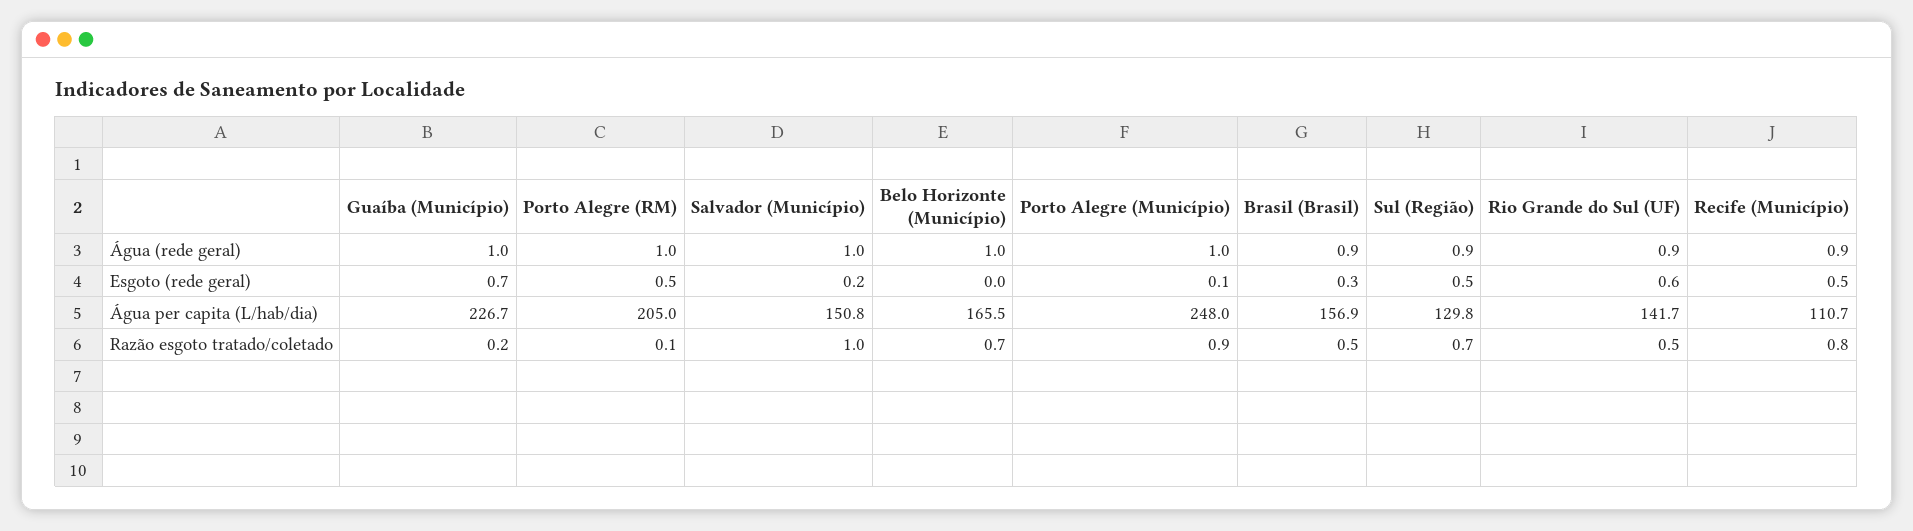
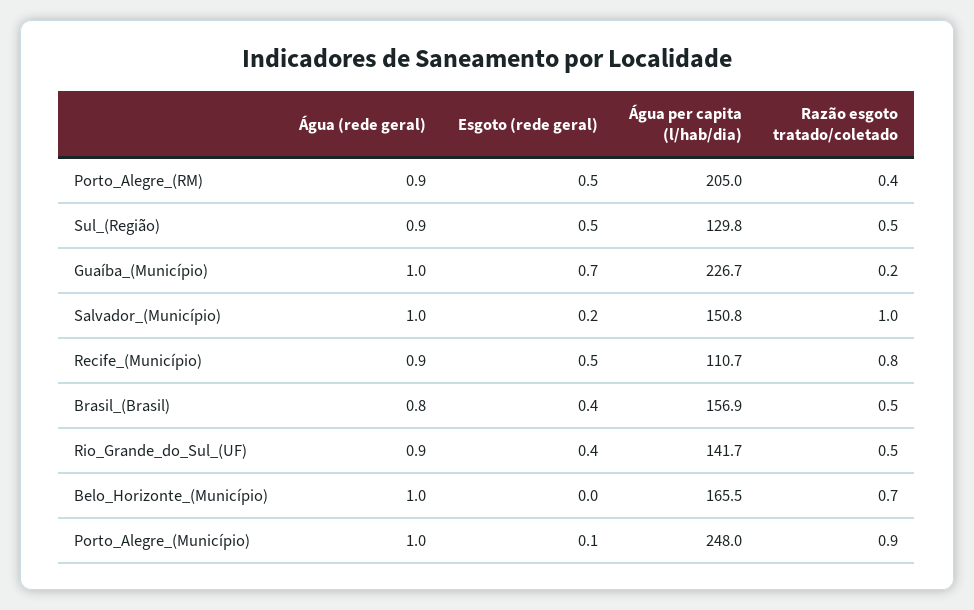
  {
    "Guaíba (Município)": {
      "Água (rede geral)": 1,
      "Esgoto (rede geral)": 0.7,
      "Água per capita (L/hab/dia)": 226.7,
      "Razão esgoto tratado/coletado": 0.2
    },
    "Porto Alegre (RM)": {
-     "Água (rede geral)": 1,
+     "Água (rede geral)": 0.9,
      "Esgoto (rede geral)": 0.5,
      "Água per capita (L/hab/dia)": 205,
-     "Razão esgoto tratado/coletado": 0.1
+     "Razão esgoto tratado/coletado": 0.4
    },
    "Salvador (Município)": {
      "Água (rede geral)": 1,
      "Esgoto (rede geral)": 0.2,
      "Água per capita (L/hab/dia)": 150.8,
      "Razão esgoto tratado/coletado": 1
    },
    "Belo Horizonte (Município)": {
      "Água (rede geral)": 1,
      "Esgoto (rede geral)": 0,
      "Água per capita (L/hab/dia)": 165.5,
      "Razão esgoto tratado/coletado": 0.7
    },
    "Porto Alegre (Município)": {
      "Água (rede geral)": 1,
      "Esgoto (rede geral)": 0.1,
      "Água per capita (L/hab/dia)": 248,
      "Razão esgoto tratado/coletado": 0.9
    },
    "Brasil (Brasil)": {
-     "Água (rede geral)": 0.9,
+     "Água (rede geral)": 0.8,
-     "Esgoto (rede geral)": 0.3,
+     "Esgoto (rede geral)": 0.4,
      "Água per capita (L/hab/dia)": 156.9,
      "Razão esgoto tratado/coletado": 0.5
    },
    "Sul (Região)": {
      "Água (rede geral)": 0.9,
      "Esgoto (rede geral)": 0.5,
      "Água per capita (L/hab/dia)": 129.8,
-     "Razão esgoto tratado/coletado": 0.7
+     "Razão esgoto tratado/coletado": 0.5
    },
    "Rio Grande do Sul (UF)": {
      "Água (rede geral)": 0.9,
-     "Esgoto (rede geral)": 0.6,
+     "Esgoto (rede geral)": 0.4,
      "Água per capita (L/hab/dia)": 141.7,
      "Razão esgoto tratado/coletado": 0.5
    },
    "Recife (Município)": {
      "Água (rede geral)": 0.9,
      "Esgoto (rede geral)": 0.5,
      "Água per capita (L/hab/dia)": 110.7,
      "Razão esgoto tratado/coletado": 0.8
    }
  }

